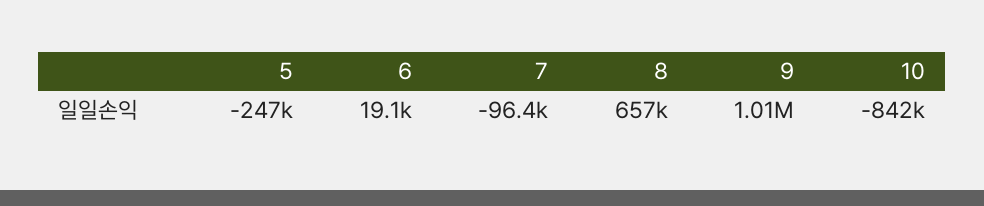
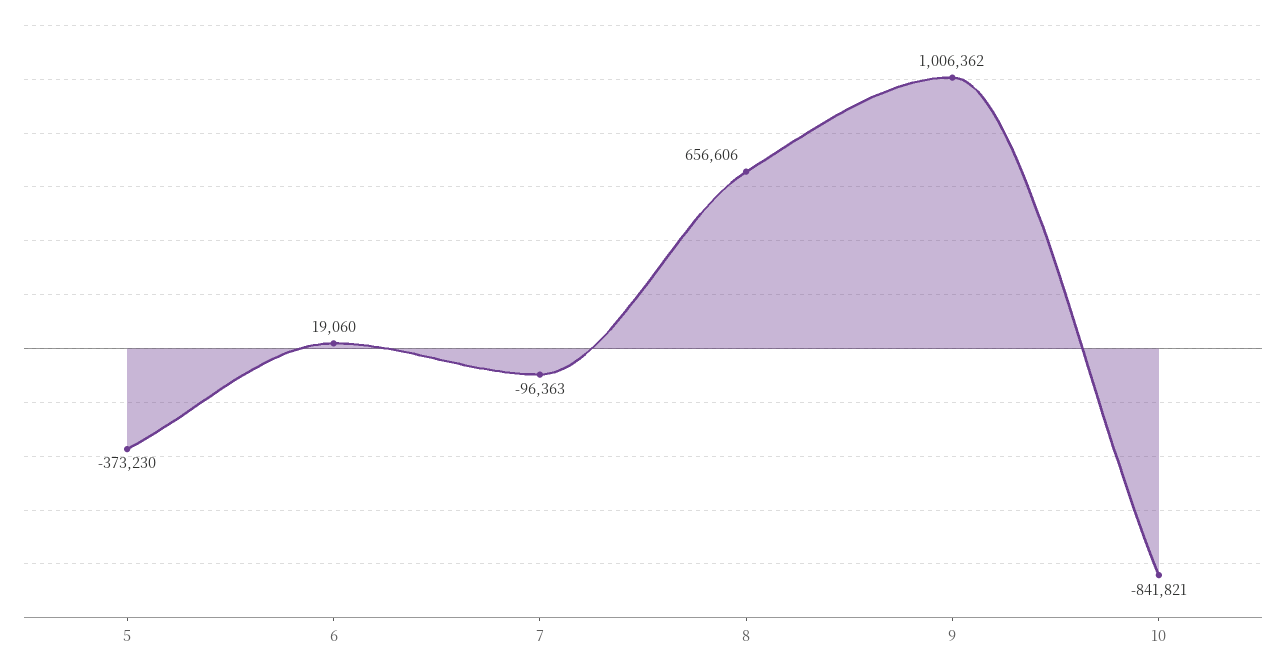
  {
-   "5": -247000,
+   "5": -373230,
    "6": 19060,
    "7": -96363,
    "8": 656606,
    "9": 1006362,
    "10": -841821
  }

